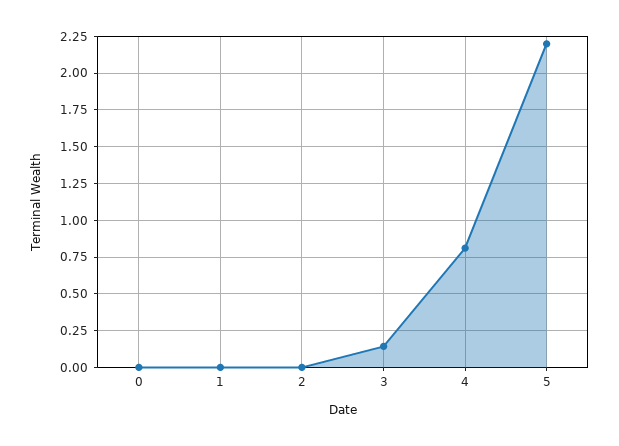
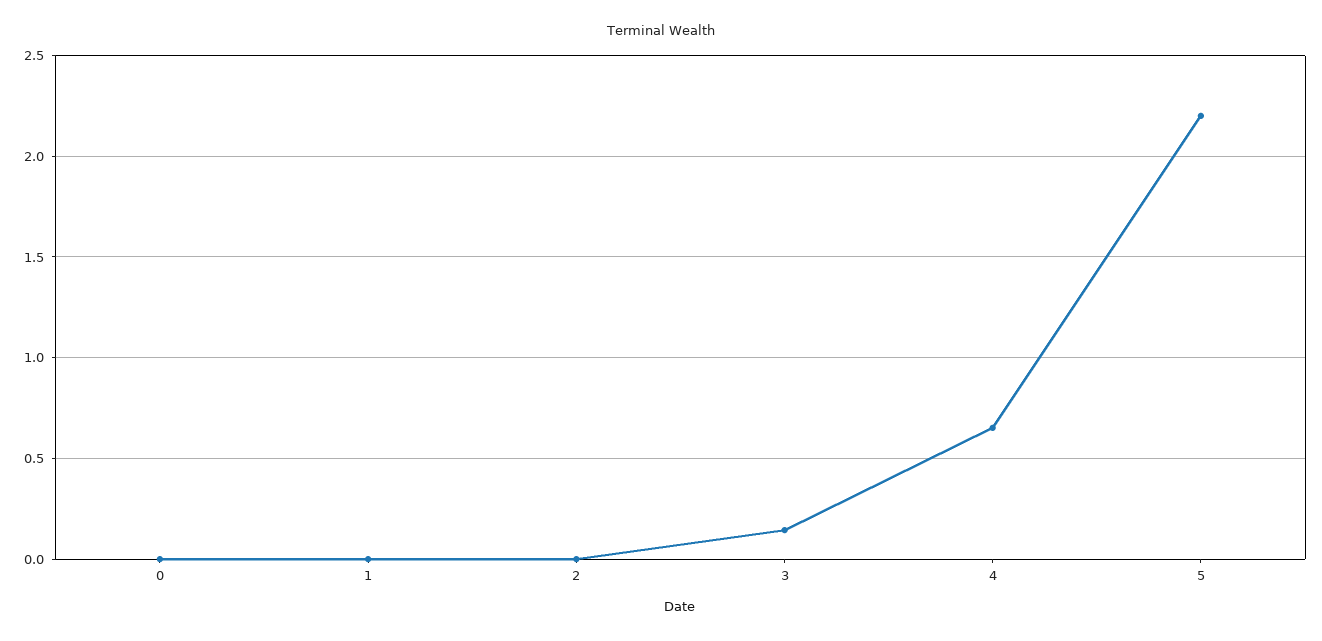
  {
    "0": 0,
    "1": 0,
    "2": 0,
    "3": 0.15,
-   "4": 0.8,
+   "4": 0.65,
    "5": 2.2
  }

